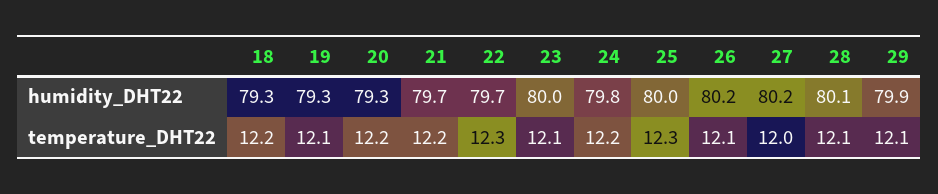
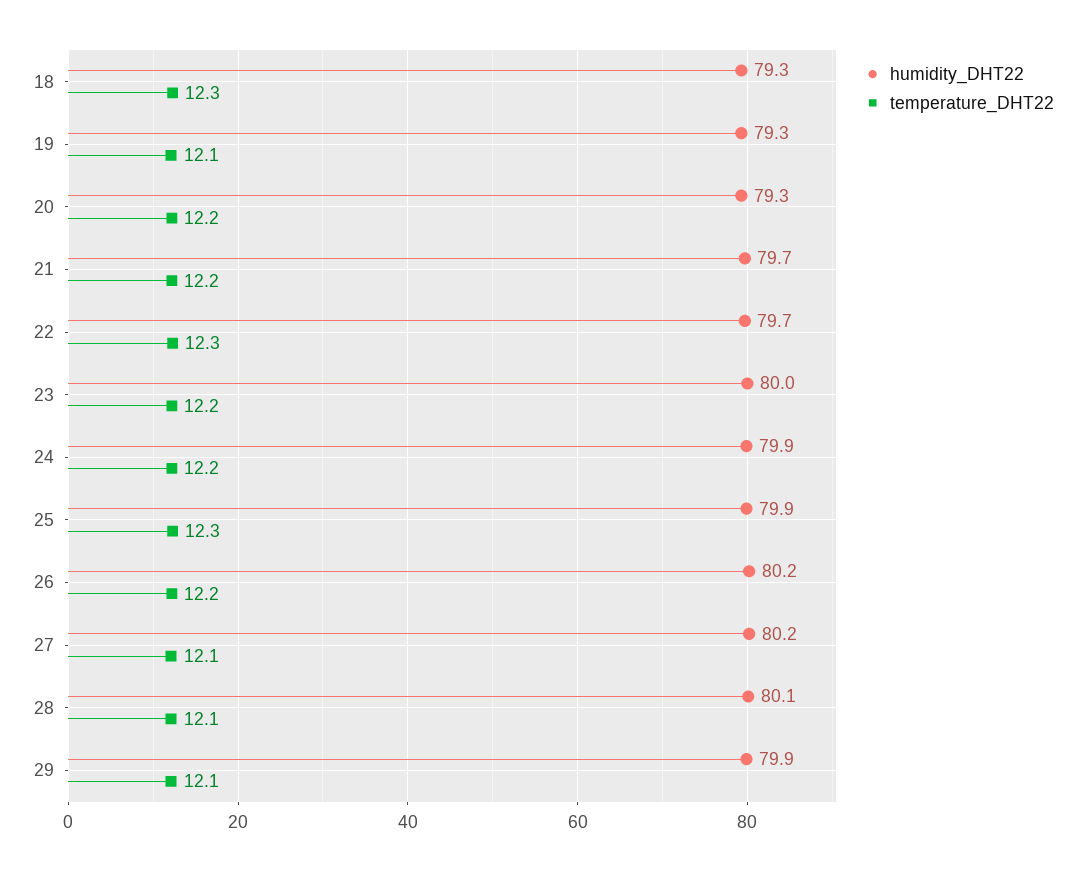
  {
    "humidity_DHT22": {
      "18": 79.3,
      "19": 79.3,
      "20": 79.3,
      "21": 79.7,
      "22": 79.7,
      "23": 80,
-     "24": 79.8,
+     "24": 79.9,
-     "25": 80,
+     "25": 79.9,
      "26": 80.2,
      "27": 80.2,
      "28": 80.1,
      "29": 79.9
    },
    "temperature_DHT22": {
-     "18": 12.2,
+     "18": 12.3,
      "19": 12.1,
      "20": 12.2,
      "21": 12.2,
      "22": 12.3,
-     "23": 12.1,
+     "23": 12.2,
      "24": 12.2,
      "25": 12.3,
-     "26": 12.1,
+     "26": 12.2,
-     "27": 12,
+     "27": 12.1,
      "28": 12.1,
      "29": 12.1
    }
  }

